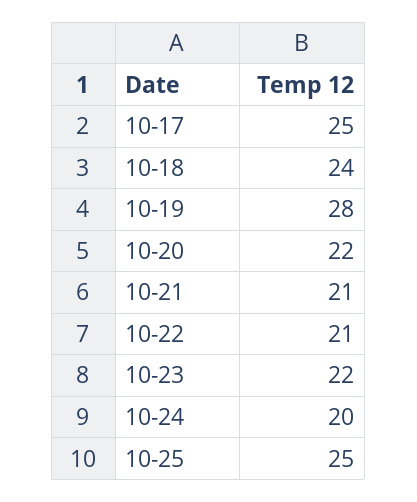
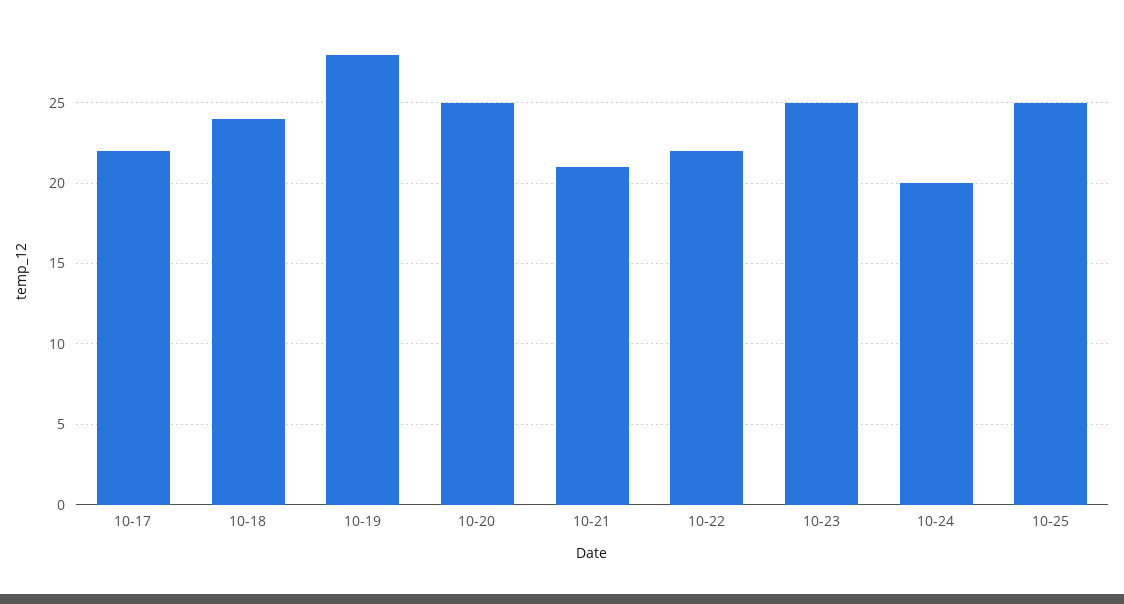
  {
-   "10-17": 25,
+   "10-17": 22,
    "10-18": 24,
    "10-19": 28,
-   "10-20": 22,
+   "10-20": 25,
    "10-21": 21,
-   "10-22": 21,
+   "10-22": 22,
-   "10-23": 22,
+   "10-23": 25,
    "10-24": 20,
    "10-25": 25
  }

